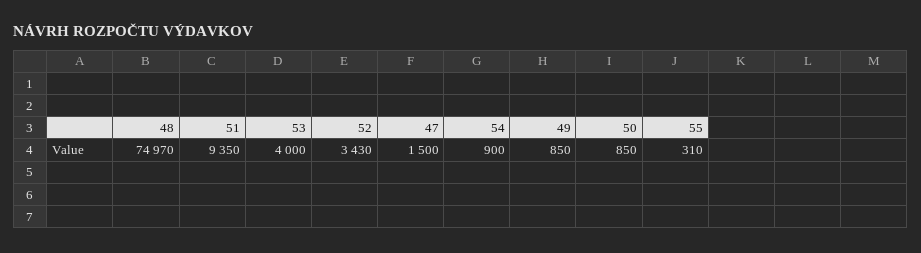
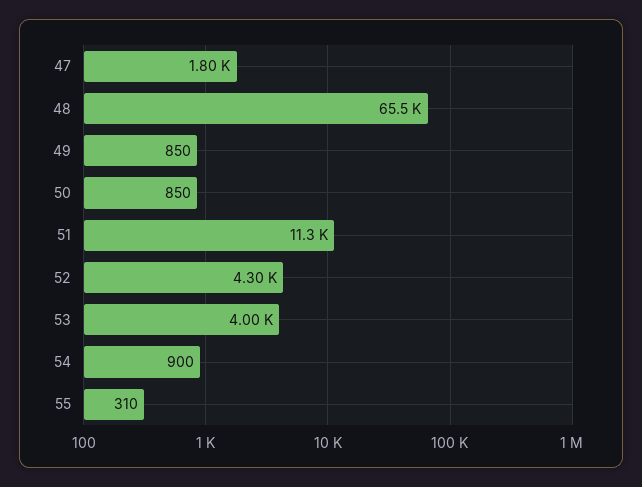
  {
-   "48": 74970,
+   "48": 65500,
-   "51": 9350,
+   "51": 11300,
    "53": 4000,
-   "52": 3430,
+   "52": 4300,
-   "47": 1500,
+   "47": 1800,
    "54": 900,
    "49": 850,
    "50": 850,
    "55": 310
  }

